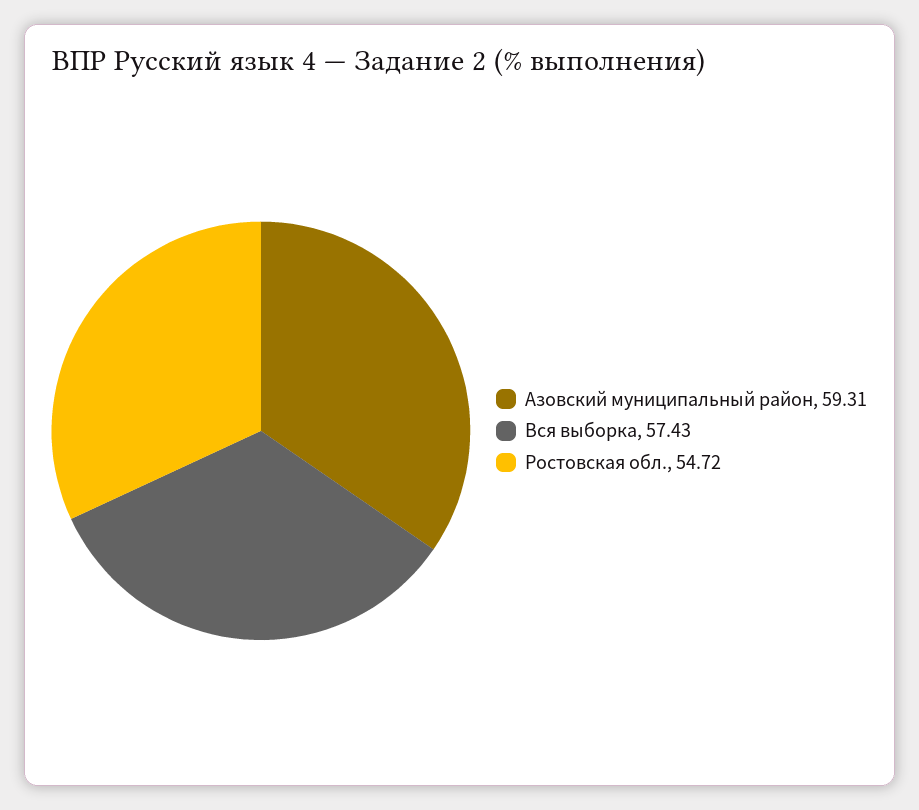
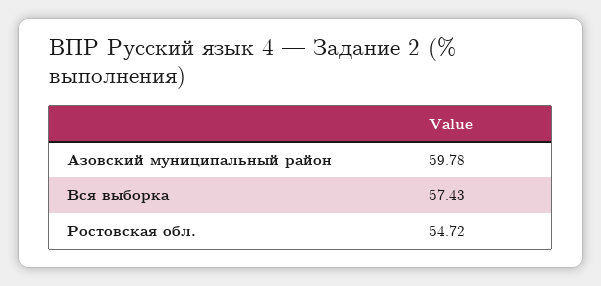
  {
-   "Азовский муниципальный район": 59.31,
+   "Азовский муниципальный район": 59.78,
    "Вся выборка": 57.43,
    "Ростовская обл.": 54.72
  }

